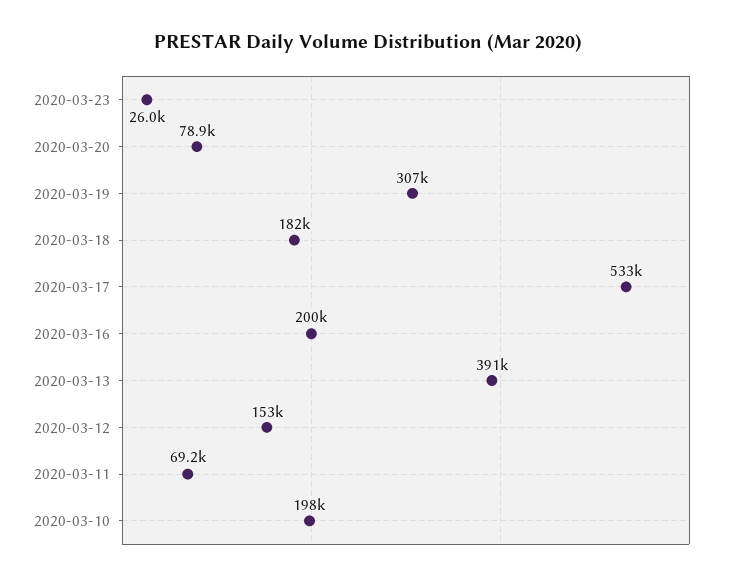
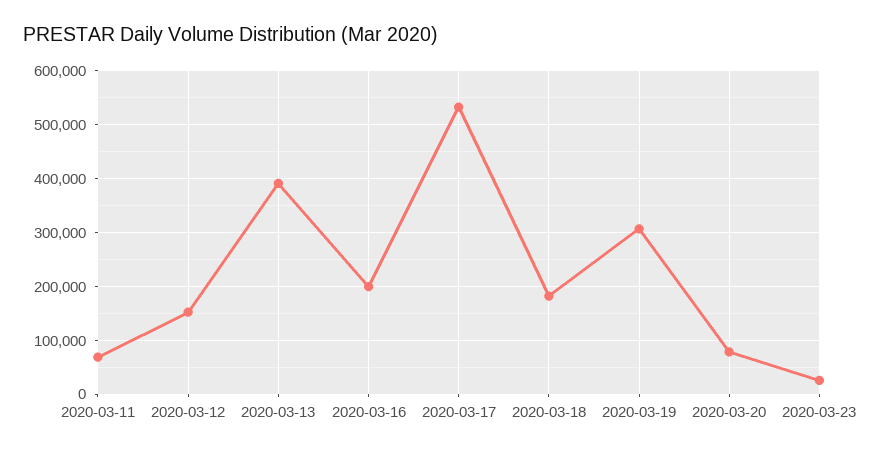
  {
    "2020-03-23": 26000,
    "2020-03-20": 78900,
    "2020-03-19": 307000,
    "2020-03-18": 182000,
    "2020-03-17": 533000,
    "2020-03-16": 200000,
    "2020-03-13": 391000,
    "2020-03-12": 153000,
-   "2020-03-11": 69200,
+   "2020-03-11": 69200
-   "2020-03-10": 198000
  }

